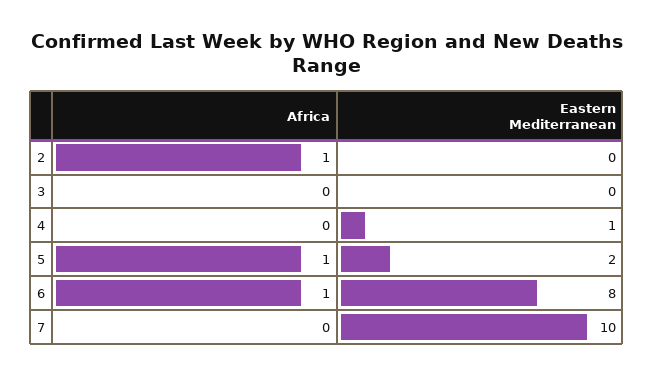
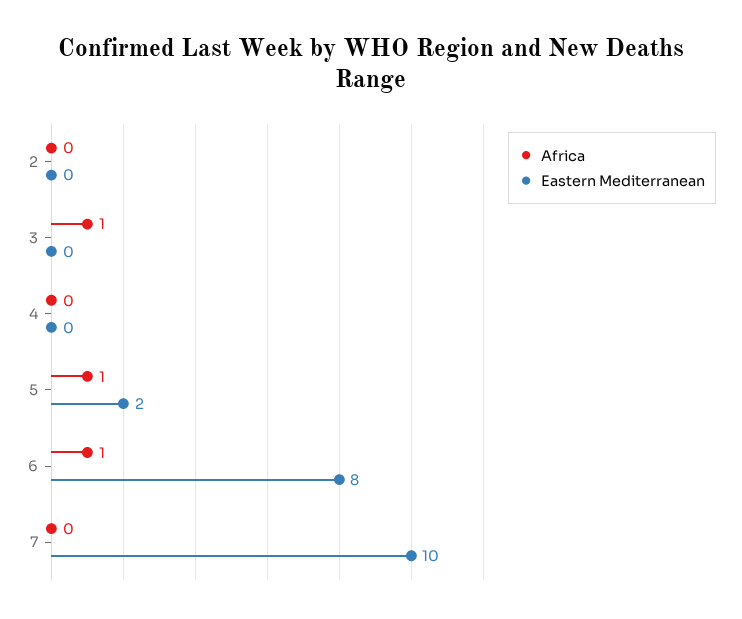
  {
    "Africa": {
-     "2": 1,
+     "2": 0,
-     "3": 0,
+     "3": 1,
      "4": 0,
      "5": 1,
      "6": 1,
      "7": 0
    },
    "Eastern Mediterranean": {
      "2": 0,
      "3": 0,
-     "4": 1,
+     "4": 0,
      "5": 2,
      "6": 8,
      "7": 10
    }
  }

